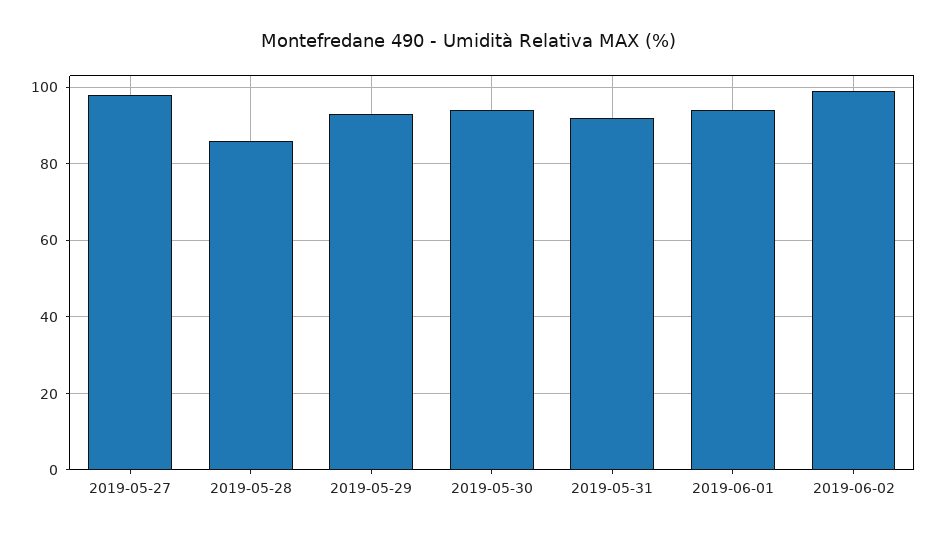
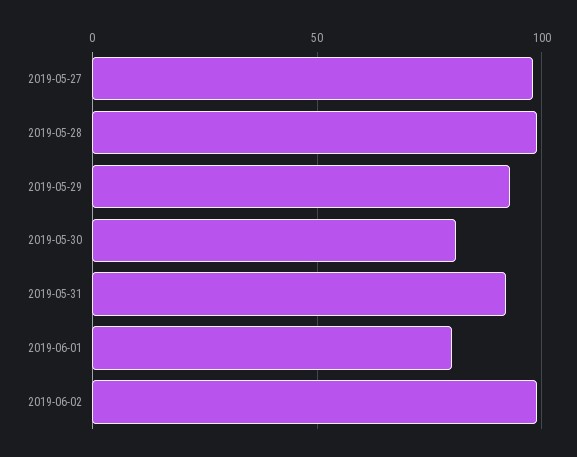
  {
    "2019-05-27": 100,
-   "2019-05-28": 85,
+   "2019-05-28": 100,
    "2019-05-29": 95,
-   "2019-05-30": 95,
+   "2019-05-30": 80,
    "2019-05-31": 90,
-   "2019-06-01": 95,
+   "2019-06-01": 80,
    "2019-06-02": 100
  }

